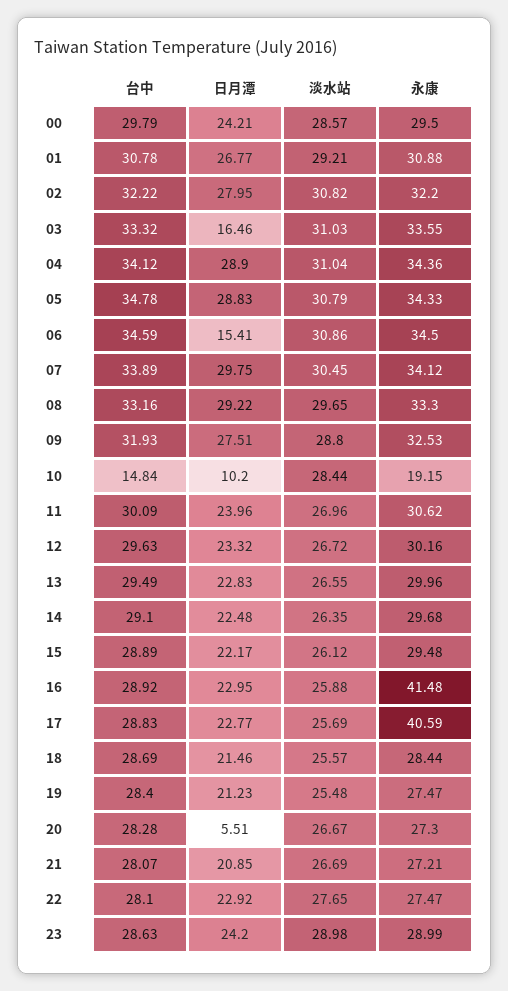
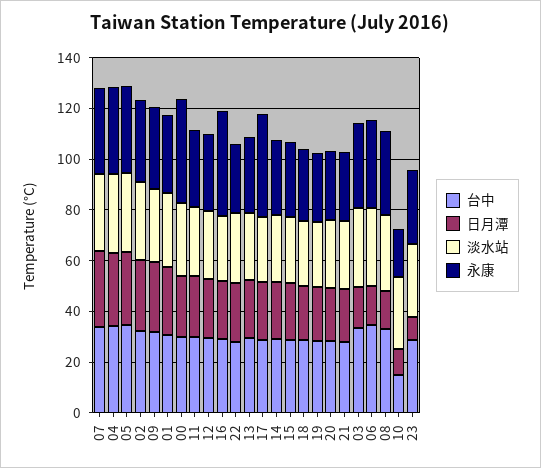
  {
    "台中": {
      "00": 29.79,
      "01": 30.78,
      "02": 32.22,
      "03": 33.32,
      "04": 34.12,
      "05": 34.78,
      "06": 34.59,
      "07": 33.89,
      "08": 33.16,
      "09": 31.93,
      "10": 14.84,
      "11": 30.09,
      "12": 29.63,
      "13": 29.49,
      "14": 29.1,
      "15": 28.89,
      "16": 28.92,
      "17": 28.83,
      "18": 28.69,
      "19": 28.4,
      "20": 28.28,
      "21": 28.07,
      "22": 28.1,
      "23": 28.63
    },
    "日月潭": {
      "00": 24.21,
      "01": 26.77,
      "02": 27.95,
      "03": 16.46,
      "04": 28.9,
      "05": 28.83,
      "06": 15.41,
      "07": 29.75,
-     "08": 29.22,
+     "08": 15,
      "09": 27.51,
      "10": 10.2,
      "11": 23.96,
      "12": 23.32,
      "13": 22.83,
      "14": 22.48,
      "15": 22.17,
      "16": 22.95,
      "17": 22.77,
      "18": 21.46,
      "19": 21.23,
-     "20": 5.51,
+     "20": 20,
      "21": 20.85,
      "22": 22.92,
-     "23": 24.2
+     "23": 10
    },
    "淡水站": {
      "00": 28.57,
      "01": 29.21,
      "02": 30.82,
      "03": 31.03,
      "04": 31.04,
      "05": 30.79,
      "06": 30.86,
      "07": 30.45,
      "08": 29.65,
      "09": 28.8,
      "10": 28.44,
      "11": 26.96,
      "12": 26.72,
      "13": 26.55,
      "14": 26.35,
      "15": 26.12,
      "16": 25.88,
      "17": 25.69,
      "18": 25.57,
      "19": 25.48,
      "20": 26.67,
      "21": 26.69,
      "22": 27.65,
      "23": 28.98
    },
    "永康": {
-     "00": 29.5,
+     "00": 40,
      "01": 30.88,
      "02": 32.2,
      "03": 33.55,
      "04": 34.36,
      "05": 34.33,
      "06": 34.5,
      "07": 34.12,
      "08": 33.3,
      "09": 32.53,
      "10": 19.15,
      "11": 30.62,
      "12": 30.16,
      "13": 29.96,
      "14": 29.68,
      "15": 29.48,
      "16": 41.48,
      "17": 40.59,
      "18": 28.44,
      "19": 27.47,
      "20": 27.3,
      "21": 27.21,
      "22": 27.47,
      "23": 28.99
    }
  }

